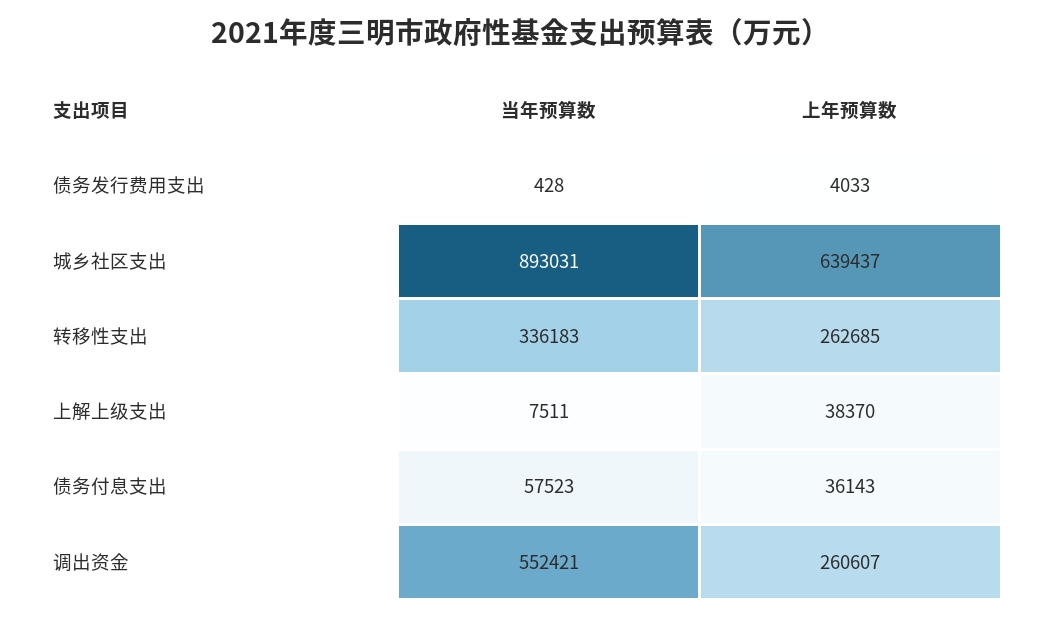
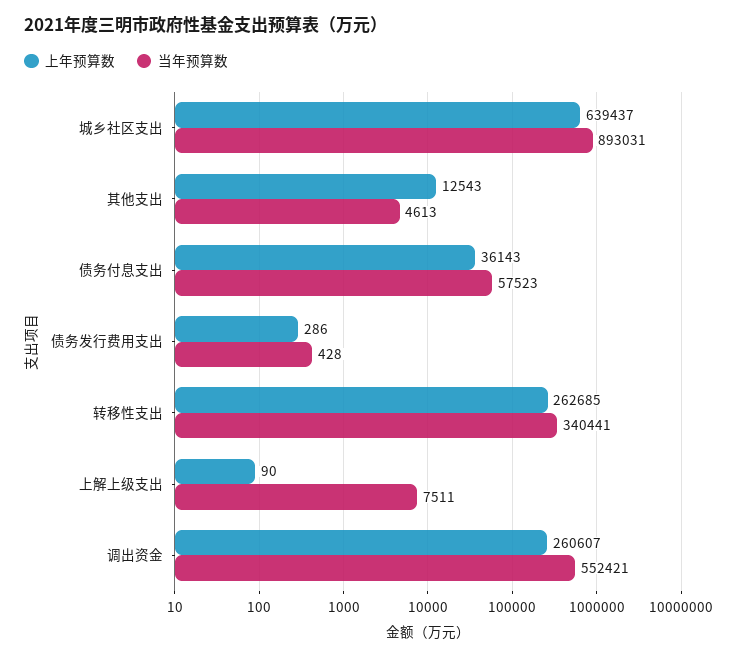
  {
    "当年预算数": {
      "债务发行费用支出": 428,
      "城乡社区支出": 893031,
-     "转移性支出": 336183,
+     "转移性支出": 340441,
      "上解上级支出": 7511,
      "债务付息支出": 57523,
-     "调出资金": 552421
+     "调出资金": 552421,
+     "其他支出": 4613
    },
    "上年预算数": {
-     "债务发行费用支出": 4033,
+     "债务发行费用支出": 286,
      "城乡社区支出": 639437,
      "转移性支出": 262685,
-     "上解上级支出": 38370,
+     "上解上级支出": 90,
      "债务付息支出": 36143,
-     "调出资金": 260607
+     "调出资金": 260607,
+     "其他支出": 12543
    }
  }

